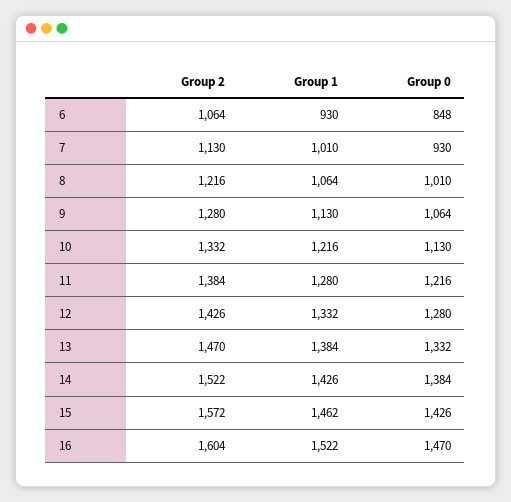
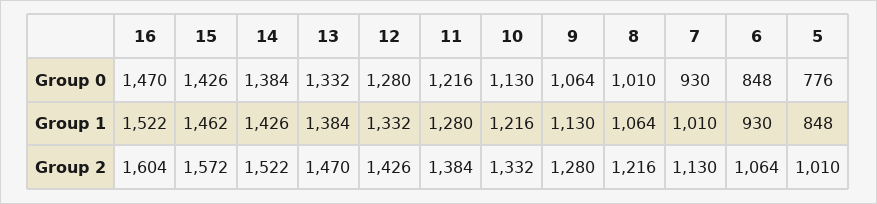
  {
    "Group 2": {
      "6": 1064,
      "7": 1130,
      "8": 1216,
      "9": 1280,
      "10": 1332,
      "11": 1384,
      "12": 1426,
      "13": 1470,
      "14": 1522,
      "15": 1572,
-     "16": 1604
+     "16": 1604,
+     "5": 1010
    },
    "Group 1": {
      "6": 930,
      "7": 1010,
      "8": 1064,
      "9": 1130,
      "10": 1216,
      "11": 1280,
      "12": 1332,
      "13": 1384,
      "14": 1426,
      "15": 1462,
-     "16": 1522
+     "16": 1522,
+     "5": 848
    },
    "Group 0": {
      "6": 848,
      "7": 930,
      "8": 1010,
      "9": 1064,
      "10": 1130,
      "11": 1216,
      "12": 1280,
      "13": 1332,
      "14": 1384,
      "15": 1426,
-     "16": 1470
+     "16": 1470,
+     "5": 776
    }
  }

